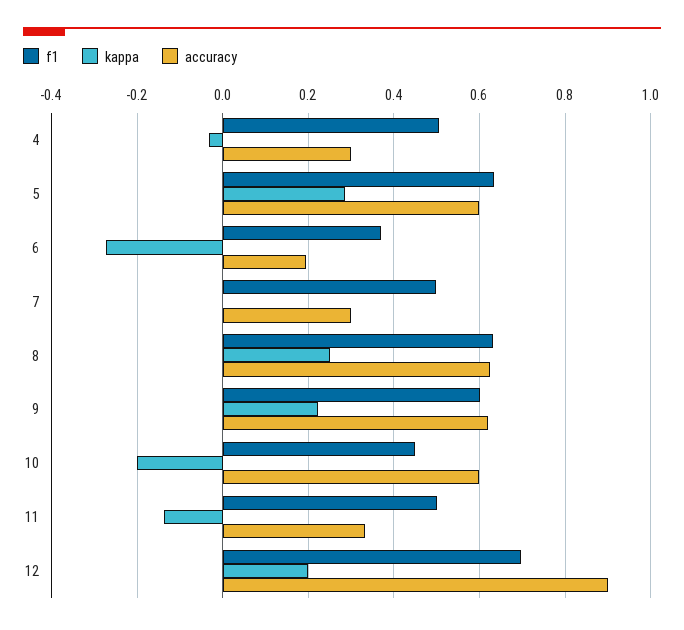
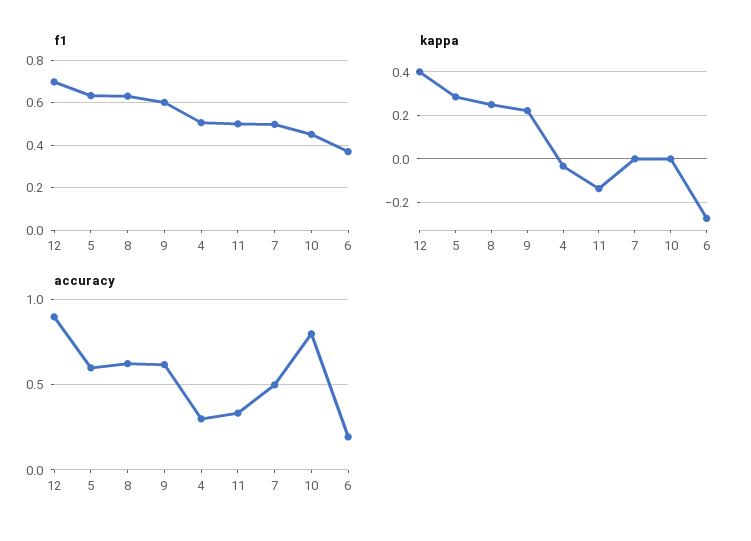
  {
    "f1": {
      "4": 0.5,
      "5": 0.64,
      "6": 0.36,
      "7": 0.5,
      "8": 0.64,
      "9": 0.6,
      "10": 0.46,
      "11": 0.5,
      "12": 0.7
    },
    "kappa": {
      "4": -0.04,
      "5": 0.28,
      "6": -0.28,
      "7": 0,
      "8": 0.26,
      "9": 0.22,
-     "10": -0.2,
+     "10": 0,
      "11": -0.14,
-     "12": 0.2
+     "12": 0.4
    },
    "accuracy": {
      "4": 0.3,
      "5": 0.6,
      "6": 0.2,
-     "7": 0.3,
+     "7": 0.5,
      "8": 0.62,
      "9": 0.62,
-     "10": 0.6,
+     "10": 0.8,
      "11": 0.34,
      "12": 0.9
    }
  }

